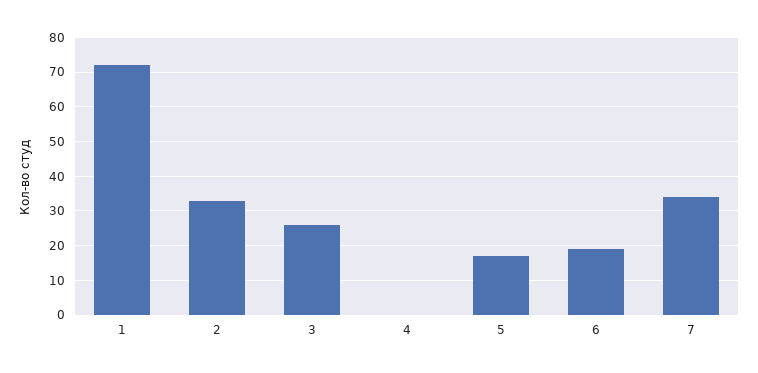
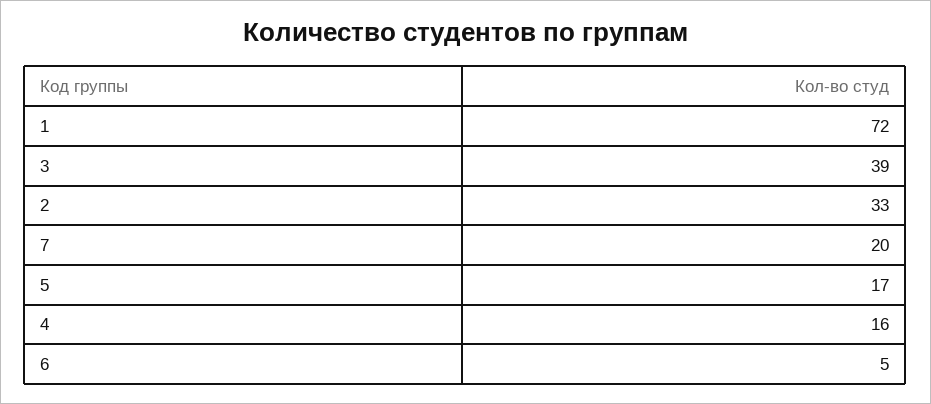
  {
    "1": 72,
    "2": 33,
-   "3": 25,
+   "3": 39,
-   "4": 0,
+   "4": 16,
    "5": 17,
-   "6": 20,
+   "6": 5,
-   "7": 35
+   "7": 20
  }

